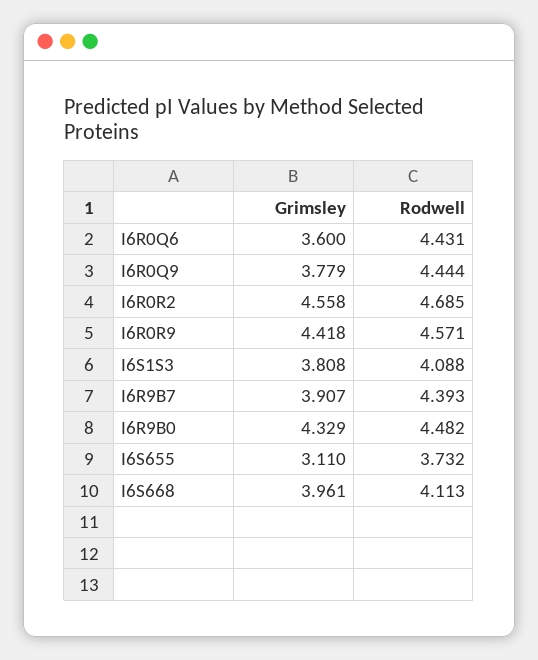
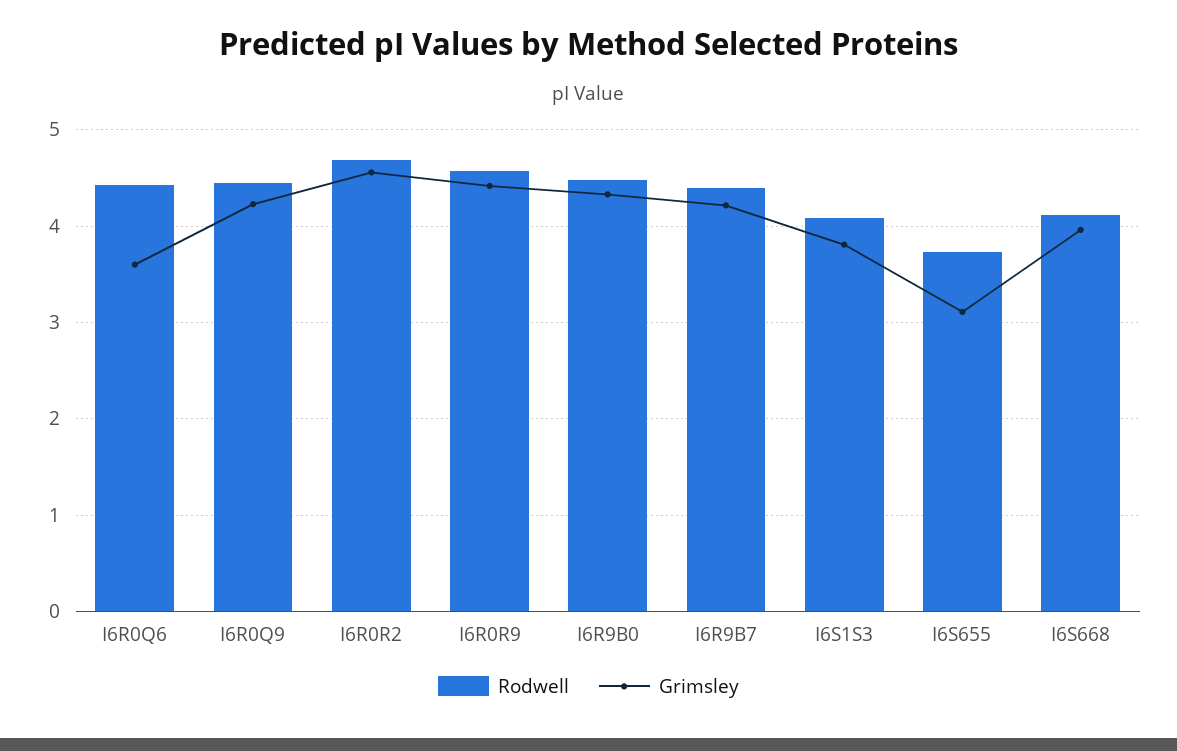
  {
    "Grimsley": {
      "I6R0Q6": 3.6,
-     "I6R0Q9": 3.779,
+     "I6R0Q9": 4.2,
      "I6R0R2": 4.558,
      "I6R0R9": 4.418,
      "I6S1S3": 3.808,
-     "I6R9B7": 3.907,
+     "I6R9B7": 4.2,
      "I6R9B0": 4.329,
      "I6S655": 3.11,
      "I6S668": 3.961
    },
    "Rodwell": {
      "I6R0Q6": 4.431,
      "I6R0Q9": 4.444,
      "I6R0R2": 4.685,
      "I6R0R9": 4.571,
      "I6S1S3": 4.088,
      "I6R9B7": 4.393,
      "I6R9B0": 4.482,
      "I6S655": 3.732,
      "I6S668": 4.113
    }
  }

